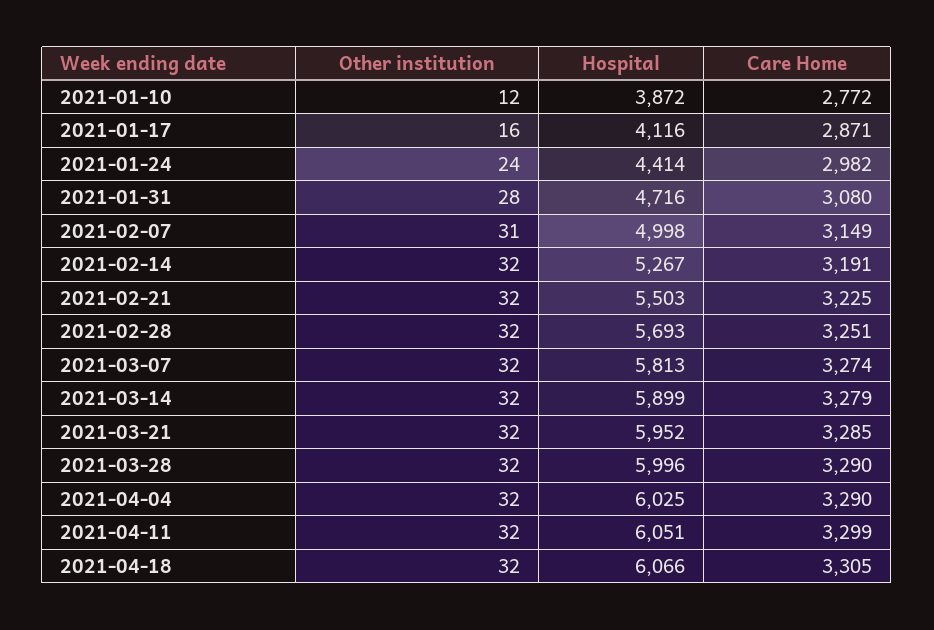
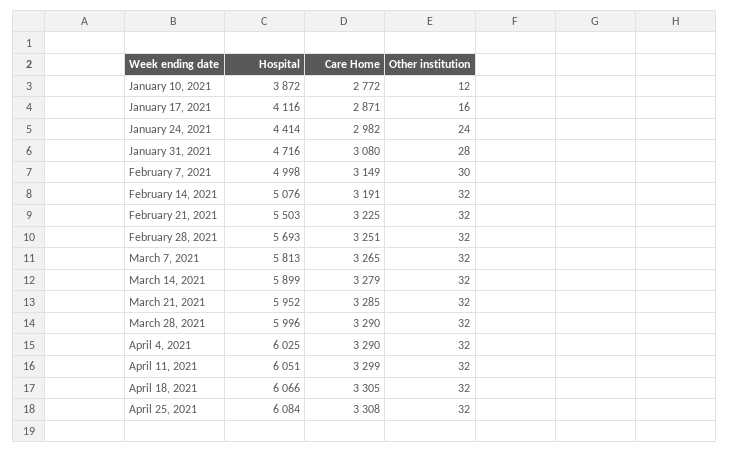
  {
    "Other institution": {
      "2021-01-10": 12,
      "2021-01-17": 16,
      "2021-01-24": 24,
      "2021-01-31": 28,
-     "2021-02-07": 31,
+     "2021-02-07": 30,
      "2021-02-14": 32,
      "2021-02-21": 32,
      "2021-02-28": 32,
      "2021-03-07": 32,
      "2021-03-14": 32,
      "2021-03-21": 32,
      "2021-03-28": 32,
      "2021-04-04": 32,
      "2021-04-11": 32,
-     "2021-04-18": 32
+     "2021-04-18": 32,
+     "April 25, 2021": 32
    },
    "Hospital": {
      "2021-01-10": 3872,
      "2021-01-17": 4116,
      "2021-01-24": 4414,
      "2021-01-31": 4716,
      "2021-02-07": 4998,
-     "2021-02-14": 5267,
+     "2021-02-14": 5076,
      "2021-02-21": 5503,
      "2021-02-28": 5693,
      "2021-03-07": 5813,
      "2021-03-14": 5899,
      "2021-03-21": 5952,
      "2021-03-28": 5996,
      "2021-04-04": 6025,
      "2021-04-11": 6051,
-     "2021-04-18": 6066
+     "2021-04-18": 6066,
+     "April 25, 2021": 6084
    },
    "Care Home": {
      "2021-01-10": 2772,
      "2021-01-17": 2871,
      "2021-01-24": 2982,
      "2021-01-31": 3080,
      "2021-02-07": 3149,
      "2021-02-14": 3191,
      "2021-02-21": 3225,
      "2021-02-28": 3251,
-     "2021-03-07": 3274,
+     "2021-03-07": 3265,
      "2021-03-14": 3279,
      "2021-03-21": 3285,
      "2021-03-28": 3290,
      "2021-04-04": 3290,
      "2021-04-11": 3299,
-     "2021-04-18": 3305
+     "2021-04-18": 3305,
+     "April 25, 2021": 3308
    }
  }

